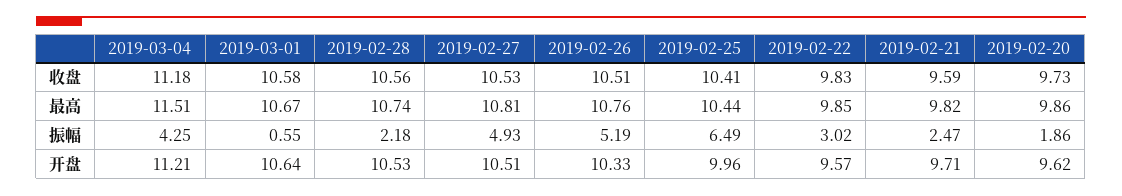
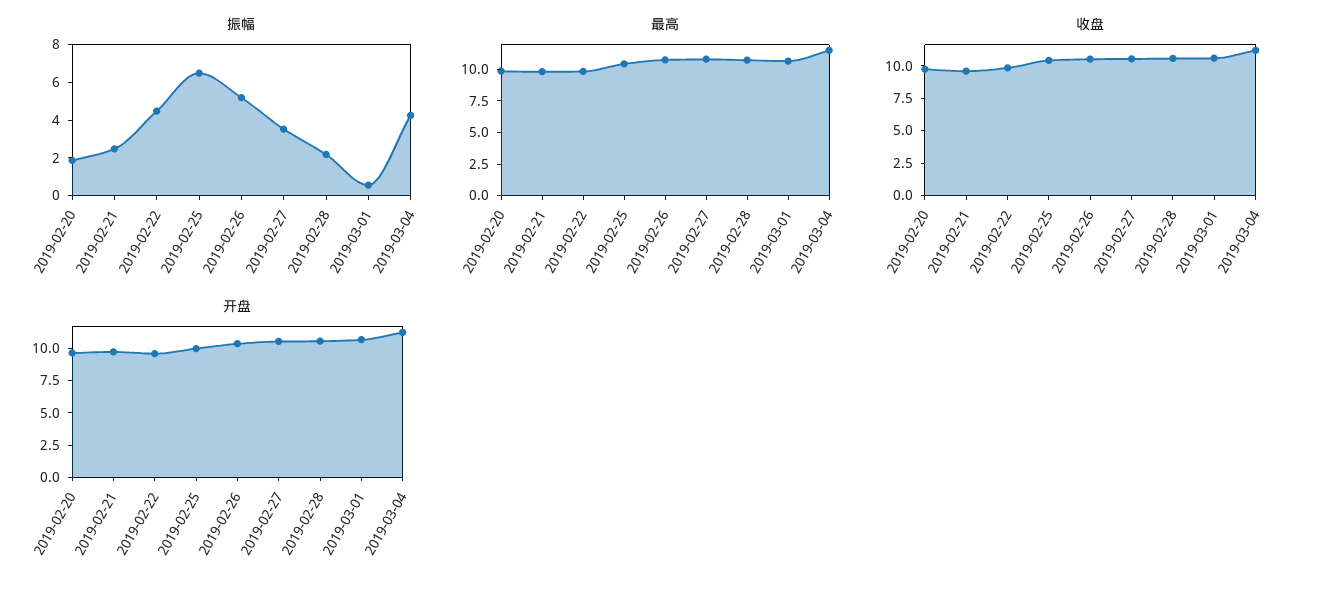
  {
    "收盘": {
      "2019-03-04": 11.18,
      "2019-03-01": 10.58,
      "2019-02-28": 10.56,
      "2019-02-27": 10.53,
      "2019-02-26": 10.51,
      "2019-02-25": 10.41,
      "2019-02-22": 9.83,
      "2019-02-21": 9.59,
      "2019-02-20": 9.73
    },
    "最高": {
      "2019-03-04": 11.51,
      "2019-03-01": 10.67,
      "2019-02-28": 10.74,
      "2019-02-27": 10.81,
      "2019-02-26": 10.76,
      "2019-02-25": 10.44,
      "2019-02-22": 9.85,
      "2019-02-21": 9.82,
      "2019-02-20": 9.86
    },
    "振幅": {
      "2019-03-04": 4.25,
      "2019-03-01": 0.55,
      "2019-02-28": 2.18,
-     "2019-02-27": 4.93,
+     "2019-02-27": 3.5,
      "2019-02-26": 5.19,
      "2019-02-25": 6.49,
-     "2019-02-22": 3.02,
+     "2019-02-22": 4.5,
      "2019-02-21": 2.47,
      "2019-02-20": 1.86
    },
    "开盘": {
      "2019-03-04": 11.21,
      "2019-03-01": 10.64,
      "2019-02-28": 10.53,
      "2019-02-27": 10.51,
      "2019-02-26": 10.33,
      "2019-02-25": 9.96,
      "2019-02-22": 9.57,
      "2019-02-21": 9.71,
      "2019-02-20": 9.62
    }
  }

